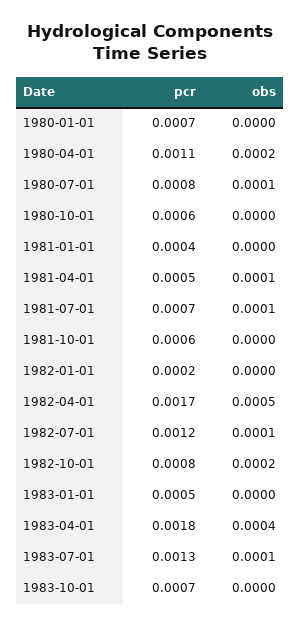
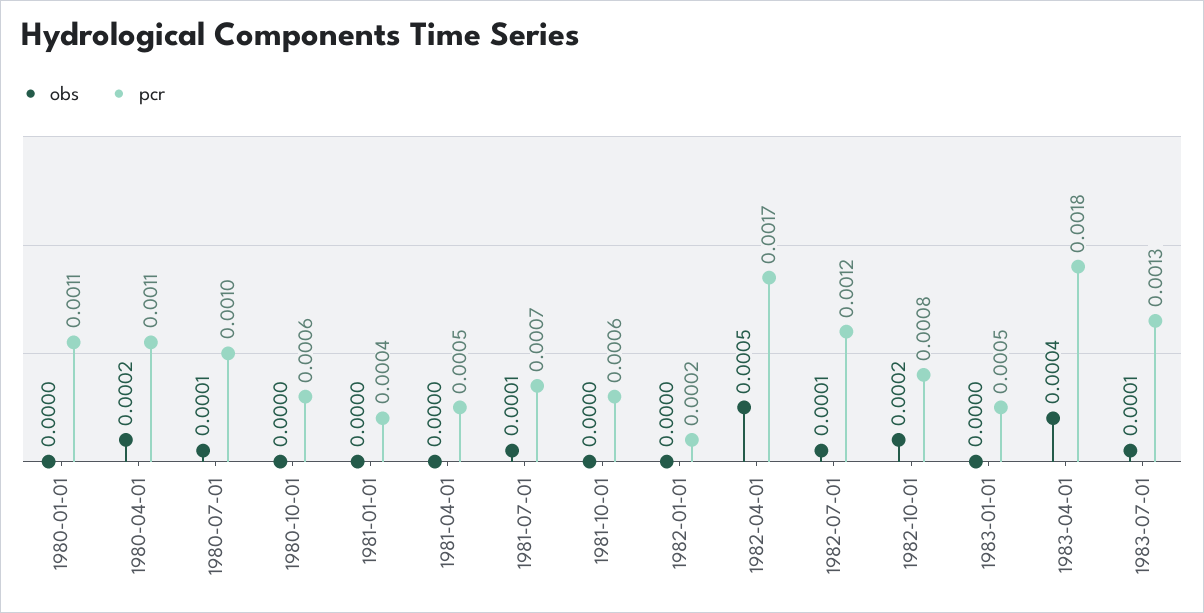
  {
    "pcr": {
-     "1980-01-01": 0.0007,
+     "1980-01-01": 0.0011,
      "1980-04-01": 0.0011,
-     "1980-07-01": 0.0008,
+     "1980-07-01": 0.001,
      "1980-10-01": 0.0006,
      "1981-01-01": 0.0004,
      "1981-04-01": 0.0005,
      "1981-07-01": 0.0007,
      "1981-10-01": 0.0006,
      "1982-01-01": 0.0002,
      "1982-04-01": 0.0017,
      "1982-07-01": 0.0012,
      "1982-10-01": 0.0008,
      "1983-01-01": 0.0005,
      "1983-04-01": 0.0018,
-     "1983-07-01": 0.0013,
+     "1983-07-01": 0.0013
-     "1983-10-01": 0.0007
    },
    "obs": {
      "1980-01-01": 0,
      "1980-04-01": 0.0002,
      "1980-07-01": 0.0001,
      "1980-10-01": 0,
      "1981-01-01": 0,
-     "1981-04-01": 0.0001,
+     "1981-04-01": 0,
      "1981-07-01": 0.0001,
      "1981-10-01": 0,
      "1982-01-01": 0,
      "1982-04-01": 0.0005,
      "1982-07-01": 0.0001,
      "1982-10-01": 0.0002,
      "1983-01-01": 0,
      "1983-04-01": 0.0004,
-     "1983-07-01": 0.0001,
+     "1983-07-01": 0.0001
-     "1983-10-01": 0
    }
  }

